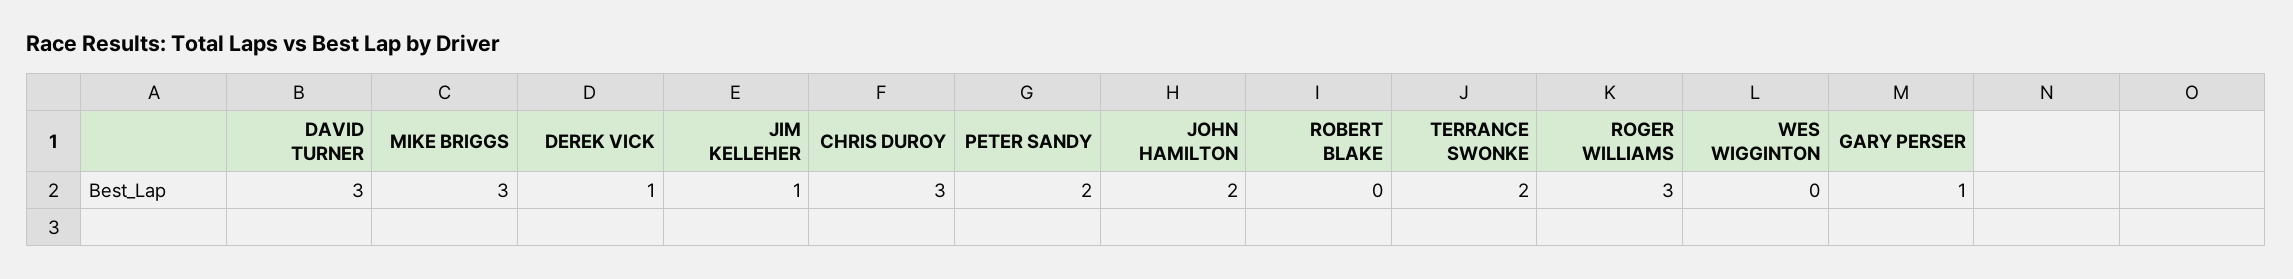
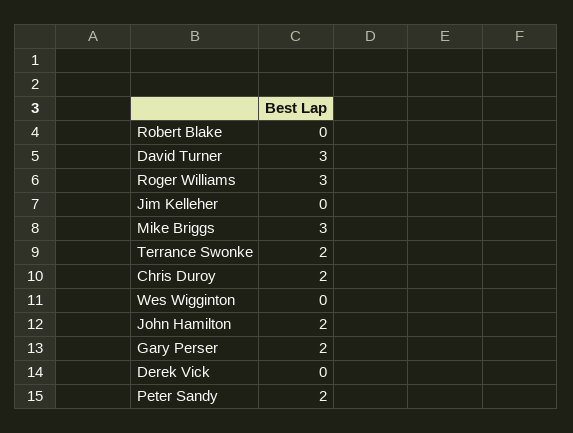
  {
    "DAVID TURNER": 3,
    "MIKE BRIGGS": 3,
-   "DEREK VICK": 1,
+   "DEREK VICK": 0,
-   "JIM KELLEHER": 1,
+   "JIM KELLEHER": 0,
-   "CHRIS DUROY": 3,
+   "CHRIS DUROY": 2,
    "PETER SANDY": 2,
    "JOHN HAMILTON": 2,
    "ROBERT BLAKE": 0,
    "TERRANCE SWONKE": 2,
    "ROGER WILLIAMS": 3,
    "WES WIGGINTON": 0,
-   "GARY PERSER": 1
+   "GARY PERSER": 2
  }

